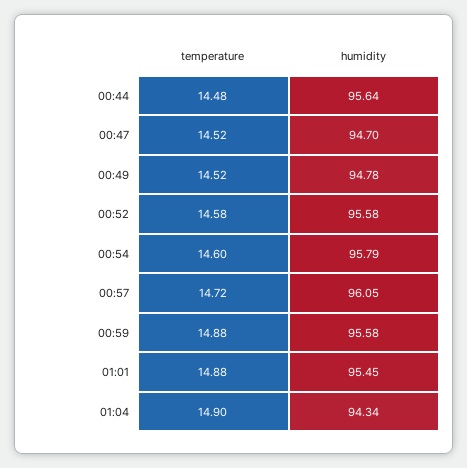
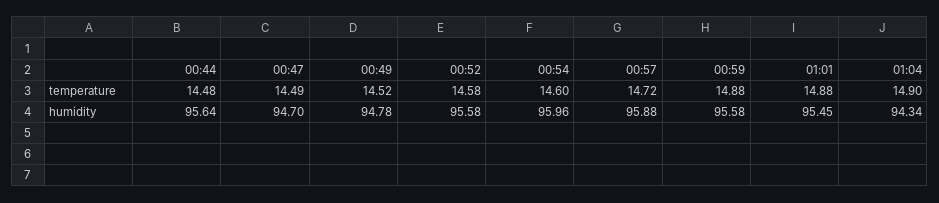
  {
    "temperature": {
      "00:44": 14.48,
-     "00:47": 14.52,
+     "00:47": 14.49,
      "00:49": 14.52,
      "00:52": 14.58,
      "00:54": 14.6,
      "00:57": 14.72,
      "00:59": 14.88,
      "01:01": 14.88,
      "01:04": 14.9
    },
    "humidity": {
      "00:44": 95.64,
      "00:47": 94.7,
      "00:49": 94.78,
      "00:52": 95.58,
-     "00:54": 95.79,
+     "00:54": 95.96,
-     "00:57": 96.05,
+     "00:57": 95.88,
      "00:59": 95.58,
      "01:01": 95.45,
      "01:04": 94.34
    }
  }

